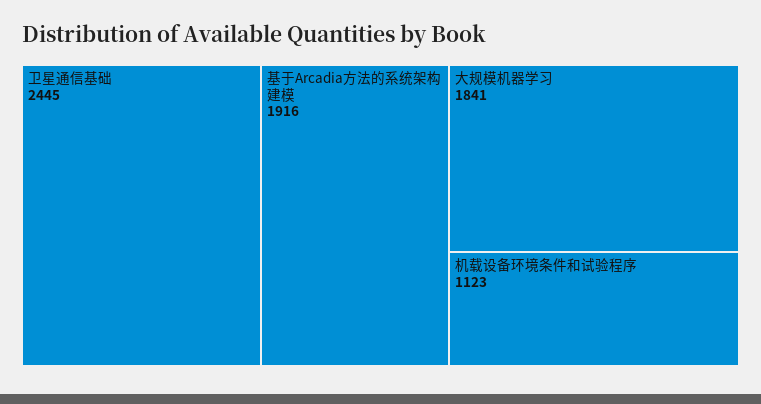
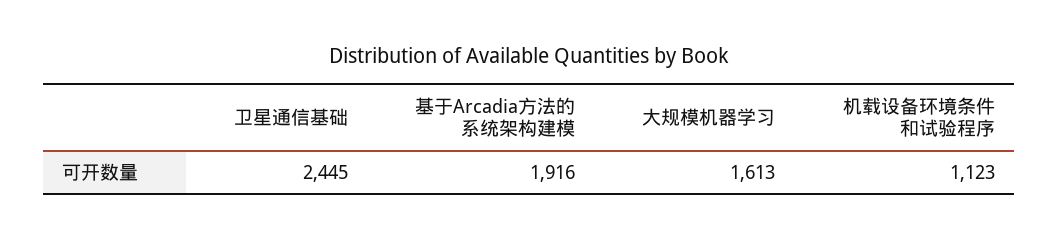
  {
    "卫星通信基础": 2445,
    "基于Arcadia方法的系统架构建模": 1916,
-   "大规模机器学习": 1841,
+   "大规模机器学习": 1613,
    "机载设备环境条件和试验程序": 1123
  }

